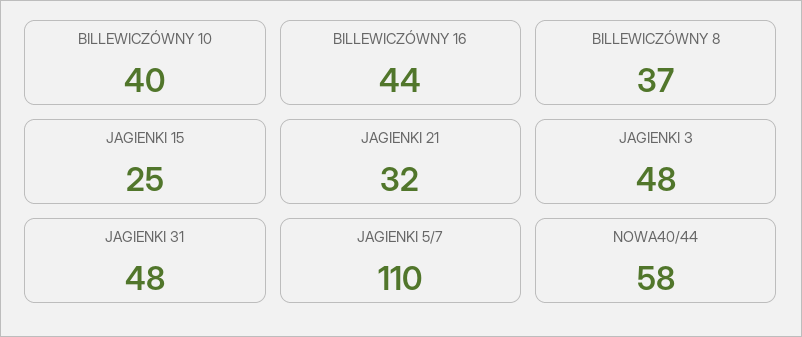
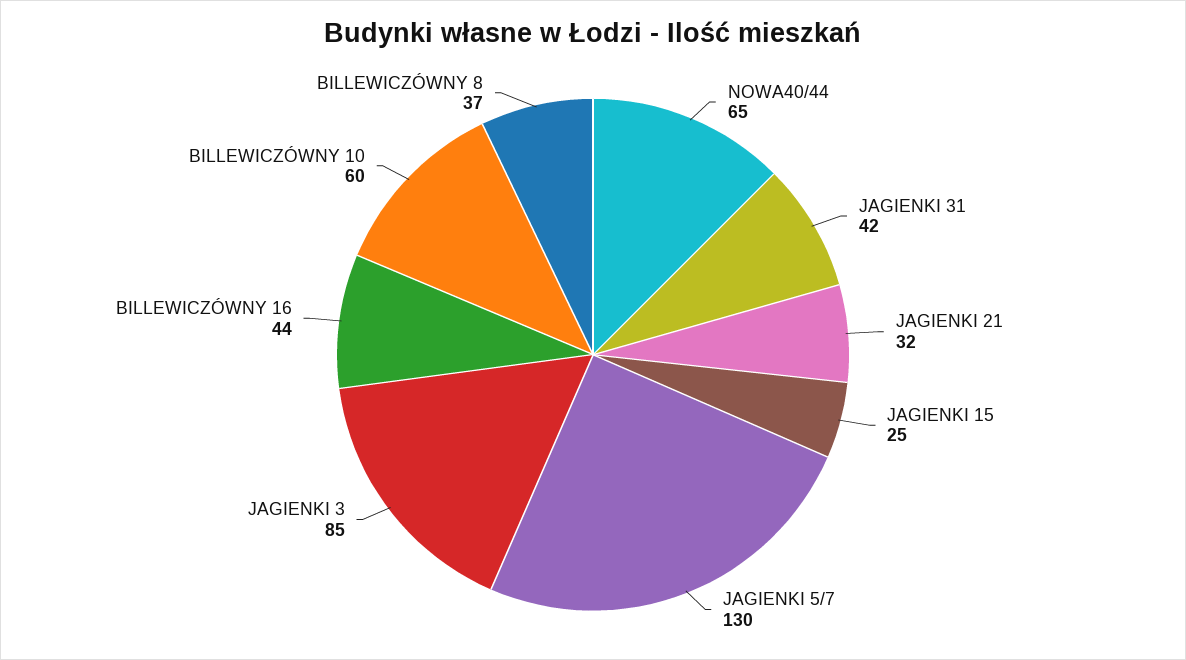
  {
-   "BILLEWICZÓWNY 10": 40,
+   "BILLEWICZÓWNY 10": 60,
    "BILLEWICZÓWNY 16": 44,
    "BILLEWICZÓWNY 8": 37,
    "JAGIENKI 15": 25,
    "JAGIENKI 21": 32,
-   "JAGIENKI 3": 48,
+   "JAGIENKI 3": 85,
-   "JAGIENKI 31": 48,
+   "JAGIENKI 31": 42,
-   "JAGIENKI 5/7": 110,
+   "JAGIENKI 5/7": 130,
-   "NOWA40/44": 58
+   "NOWA40/44": 65
  }

